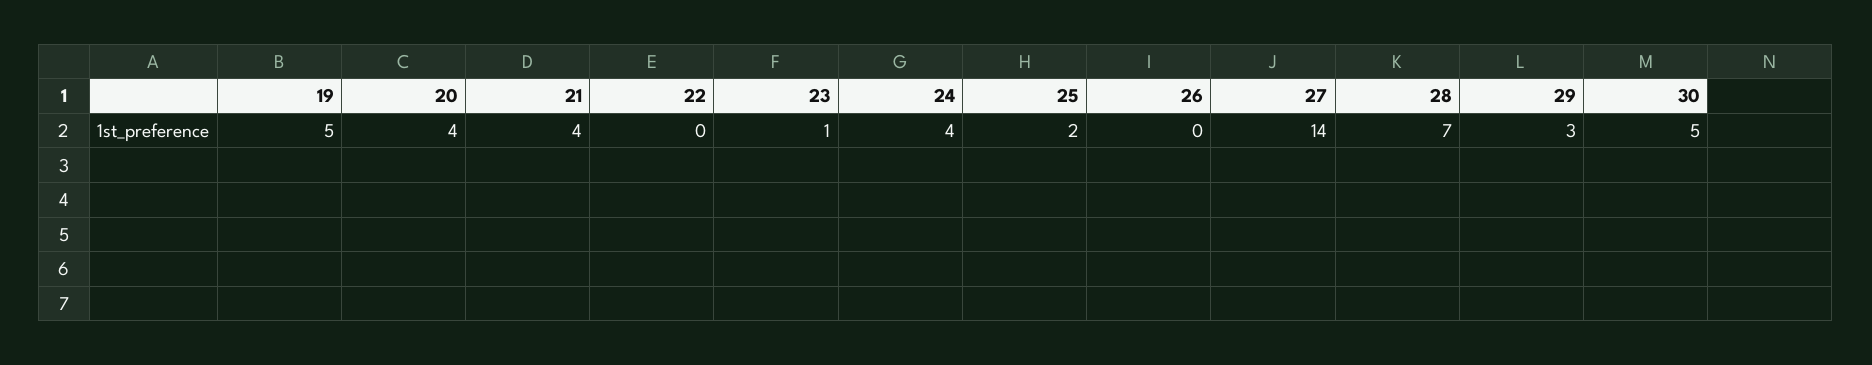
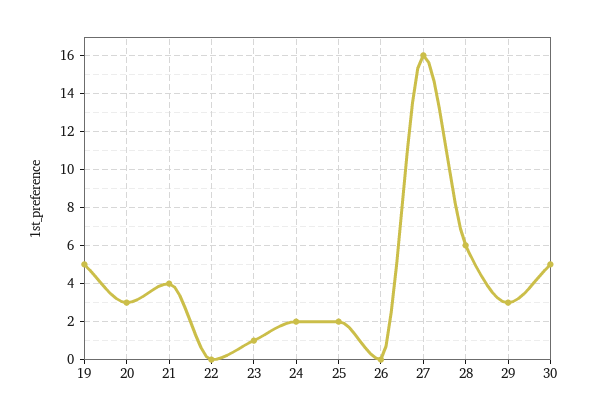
  {
    "19": 5,
-   "20": 4,
+   "20": 3,
    "21": 4,
    "22": 0,
    "23": 1,
-   "24": 4,
+   "24": 2,
    "25": 2,
    "26": 0,
-   "27": 14,
+   "27": 16,
-   "28": 7,
+   "28": 6,
    "29": 3,
    "30": 5
  }

